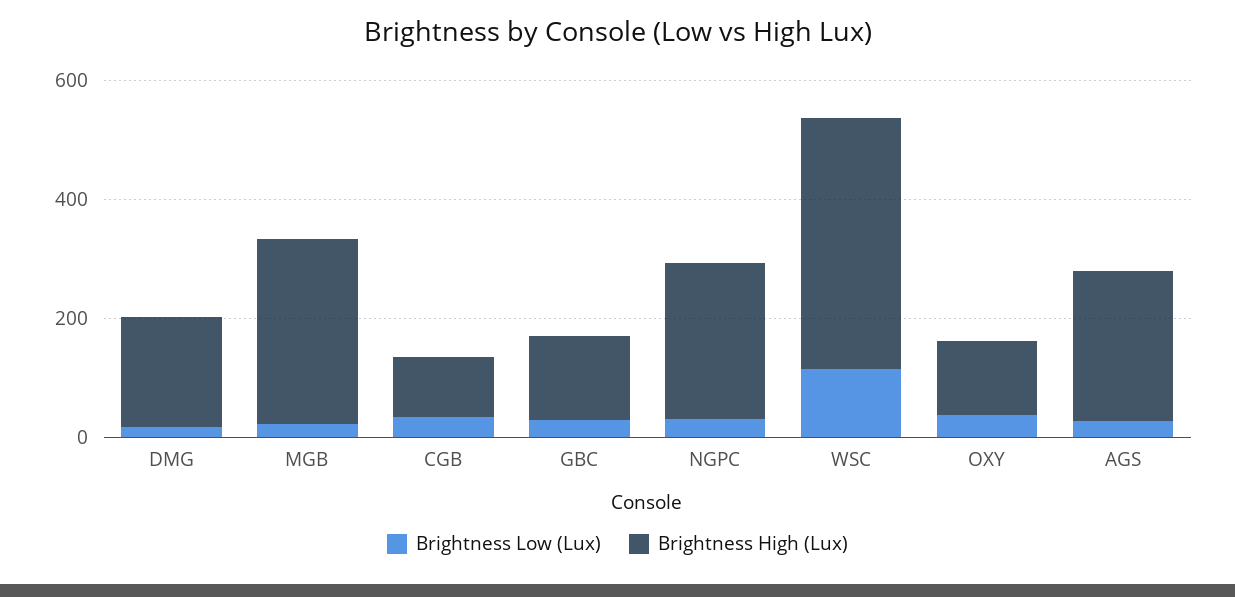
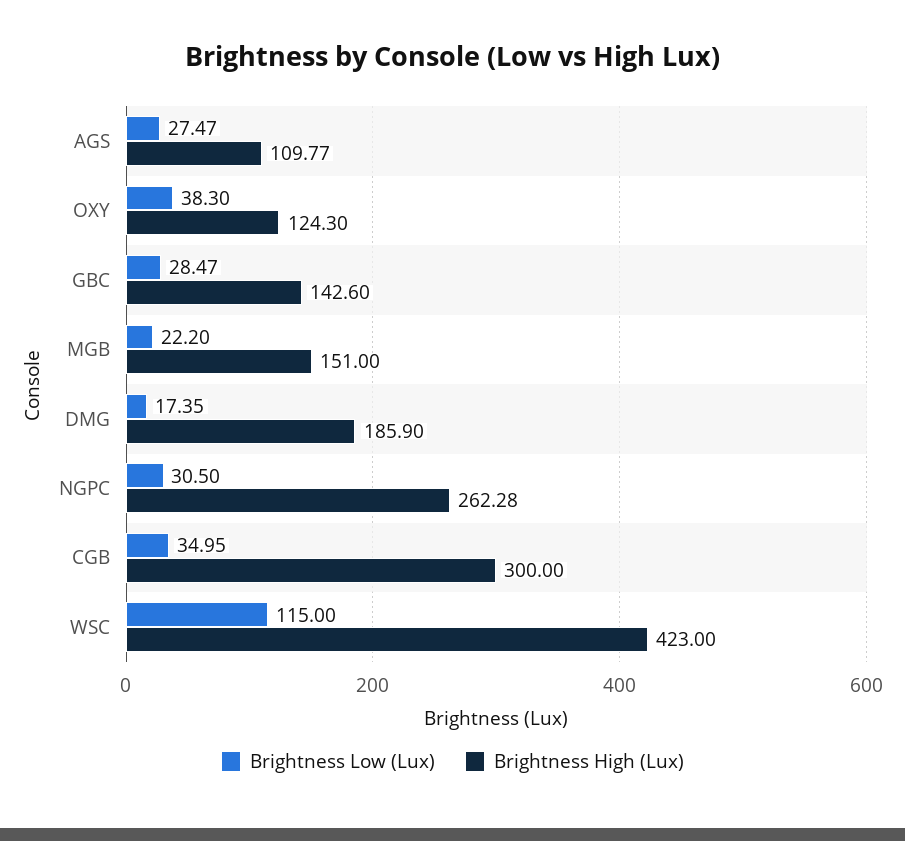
  {
    "Brightness Low (Lux)": {
      "DMG": 17.35,
      "MGB": 22.2,
      "CGB": 34.95,
      "GBC": 28.47,
      "NGPC": 30.5,
      "WSC": 115,
      "OXY": 38.3,
      "AGS": 27.47
    },
    "Brightness High (Lux)": {
      "DMG": 185.9,
-     "MGB": 300,
+     "MGB": 151,
-     "CGB": 100,
+     "CGB": 300,
      "GBC": 142.6,
      "NGPC": 262.28,
      "WSC": 423,
      "OXY": 124.3,
-     "AGS": 250
+     "AGS": 109.77
    }
  }

